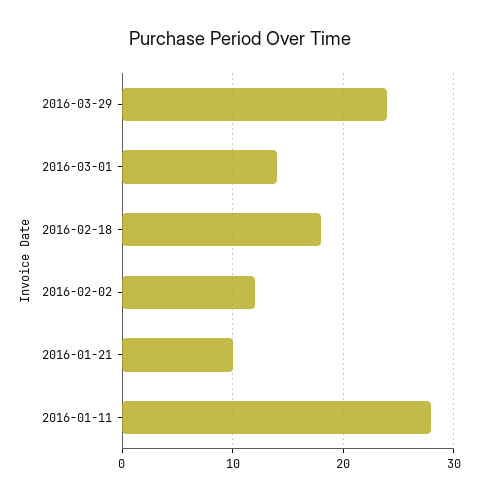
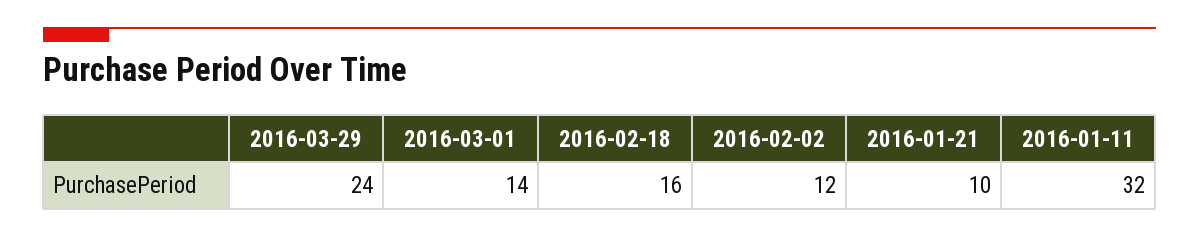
  {
    "2016-03-29": 24,
    "2016-03-01": 14,
-   "2016-02-18": 18,
+   "2016-02-18": 16,
    "2016-02-02": 12,
    "2016-01-21": 10,
-   "2016-01-11": 28
+   "2016-01-11": 32
  }

